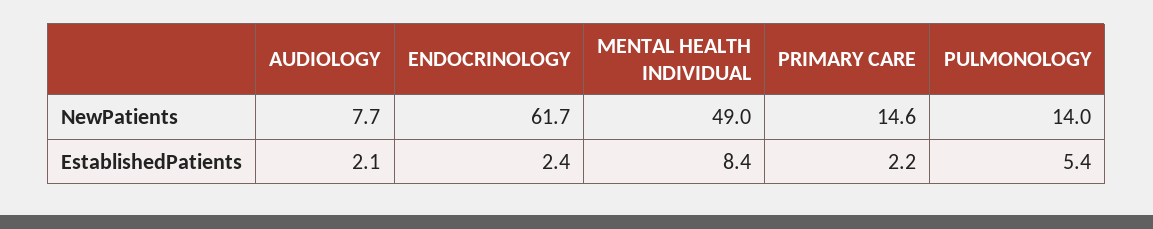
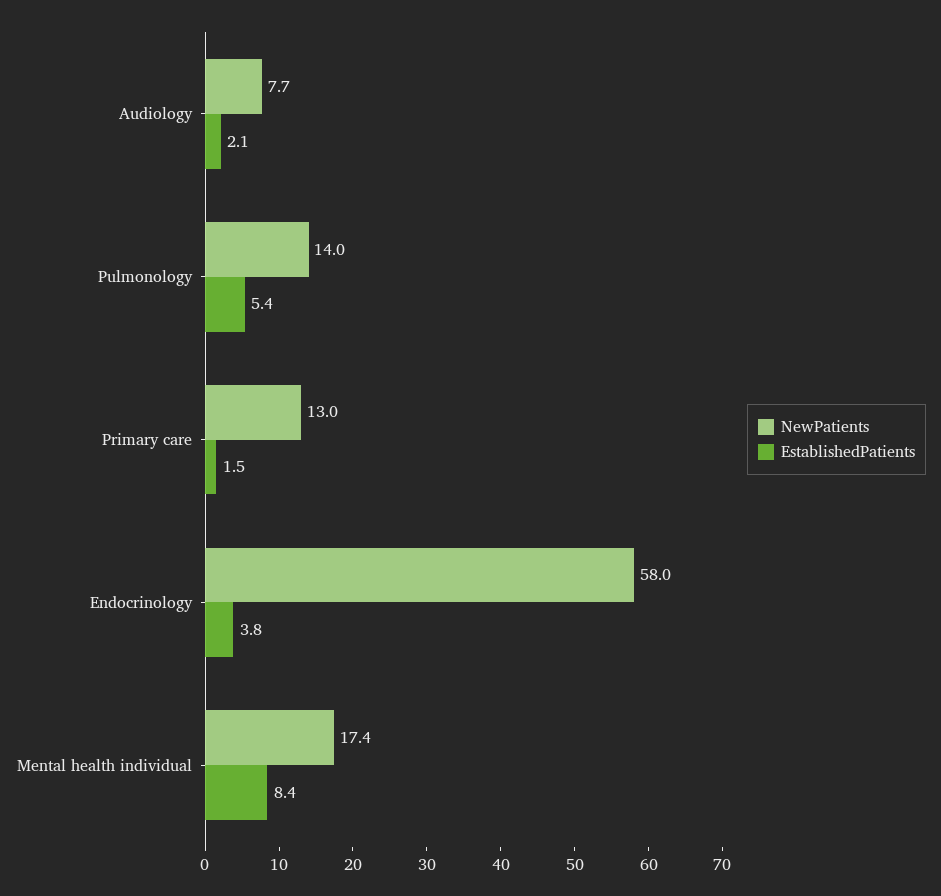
  {
    "NewPatients": {
      "AUDIOLOGY": 7.7,
-     "ENDOCRINOLOGY": 61.7,
+     "ENDOCRINOLOGY": 58,
-     "MENTAL HEALTH INDIVIDUAL": 49,
+     "MENTAL HEALTH INDIVIDUAL": 17.4,
-     "PRIMARY CARE": 14.6,
+     "PRIMARY CARE": 13,
      "PULMONOLOGY": 14
    },
    "EstablishedPatients": {
      "AUDIOLOGY": 2.1,
-     "ENDOCRINOLOGY": 2.4,
+     "ENDOCRINOLOGY": 3.8,
      "MENTAL HEALTH INDIVIDUAL": 8.4,
-     "PRIMARY CARE": 2.2,
+     "PRIMARY CARE": 1.5,
      "PULMONOLOGY": 5.4
    }
  }

